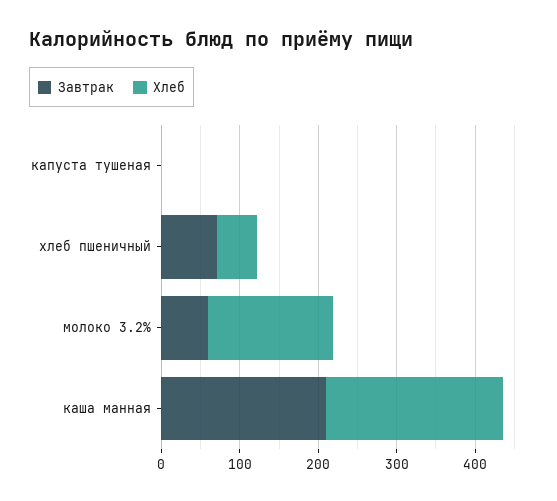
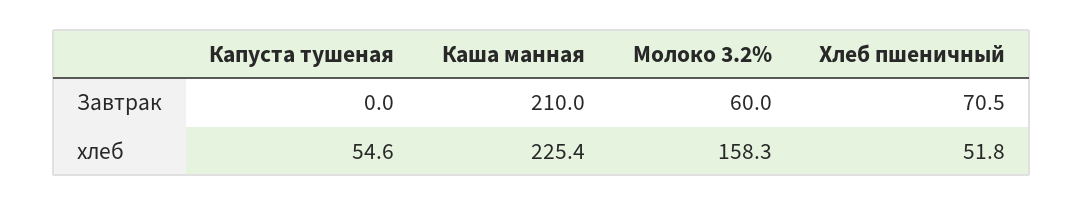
  {
    "Завтрак": {
      "капуста тушеная": 0,
      "хлеб пшеничный": 70.5,
      "молоко 3.2%": 60,
      "каша манная": 210
    },
    "Хлеб": {
-     "капуста тушеная": 0,
+     "капуста тушеная": 54.6,
      "хлеб пшеничный": 51.8,
      "молоко 3.2%": 158.3,
      "каша манная": 225.4
    }
  }

